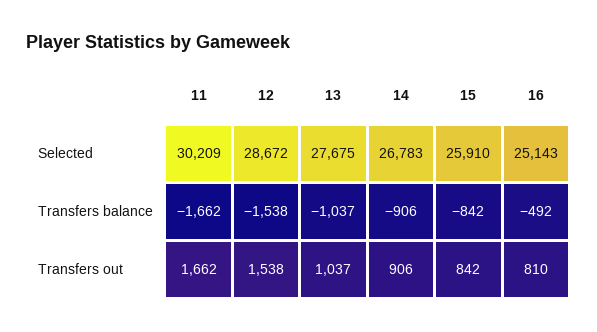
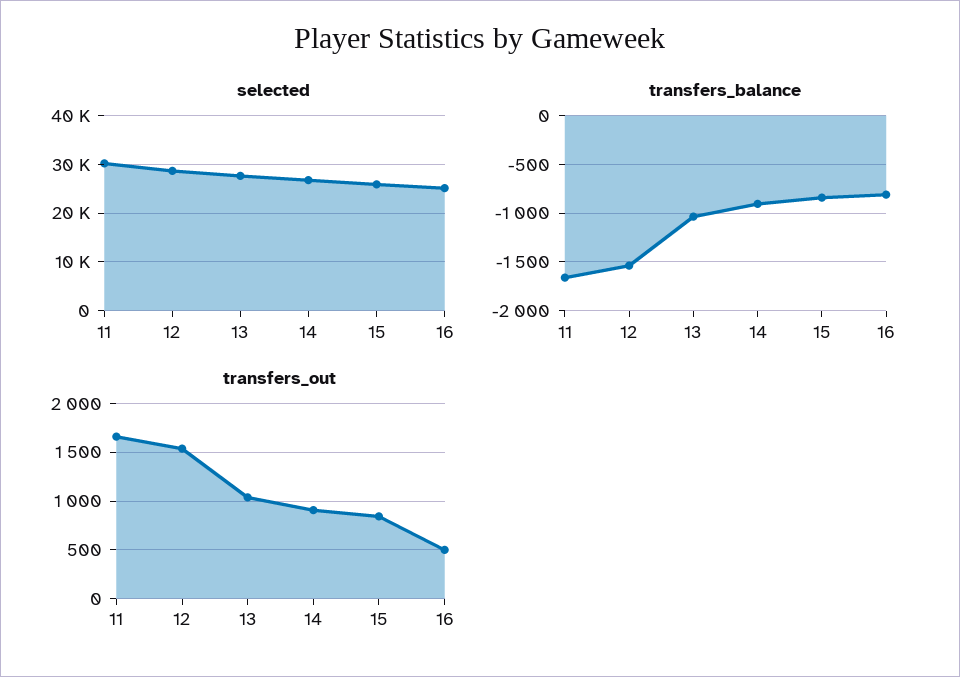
  {
    "Selected": {
      "11": 30209,
      "12": 28672,
      "13": 27675,
      "14": 26783,
      "15": 25910,
      "16": 25143
    },
    "Transfers balance": {
      "11": -1662,
      "12": -1538,
      "13": -1037,
      "14": -906,
      "15": -842,
-     "16": -492
+     "16": -800
    },
    "Transfers out": {
      "11": 1662,
      "12": 1538,
      "13": 1037,
      "14": 906,
      "15": 842,
-     "16": 810
+     "16": 500
    }
  }

